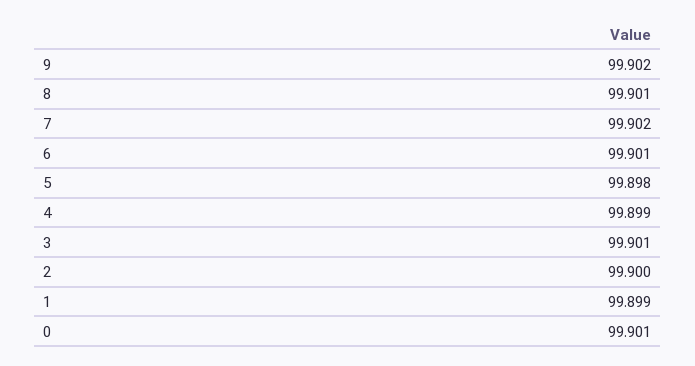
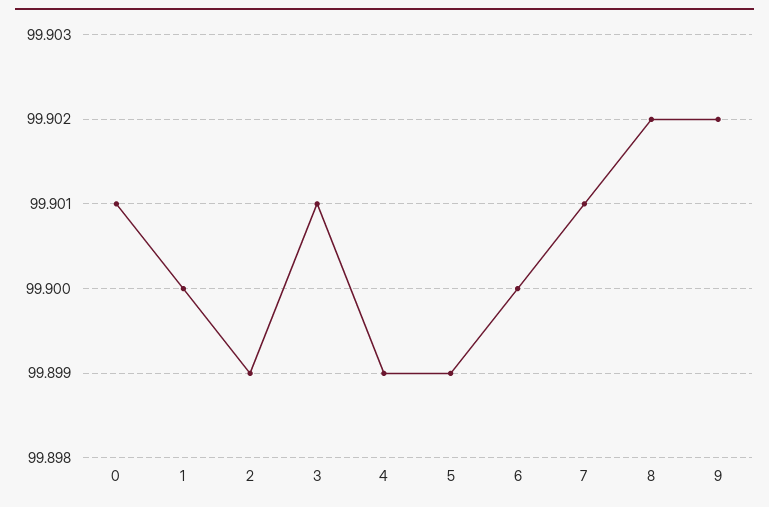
  {
    "9": 99.902,
-   "8": 99.901,
+   "8": 99.902,
-   "7": 99.902,
+   "7": 99.901,
-   "6": 99.901,
+   "6": 99.9,
-   "5": 99.898,
+   "5": 99.899,
    "4": 99.899,
    "3": 99.901,
-   "2": 99.9,
+   "2": 99.899,
-   "1": 99.899,
+   "1": 99.9,
    "0": 99.901
  }

